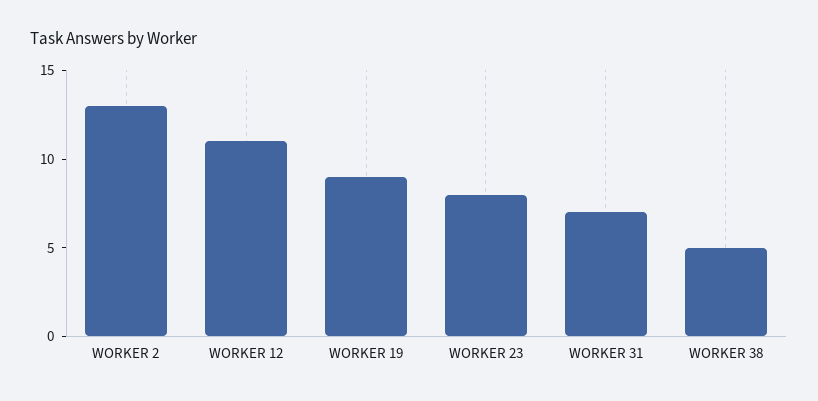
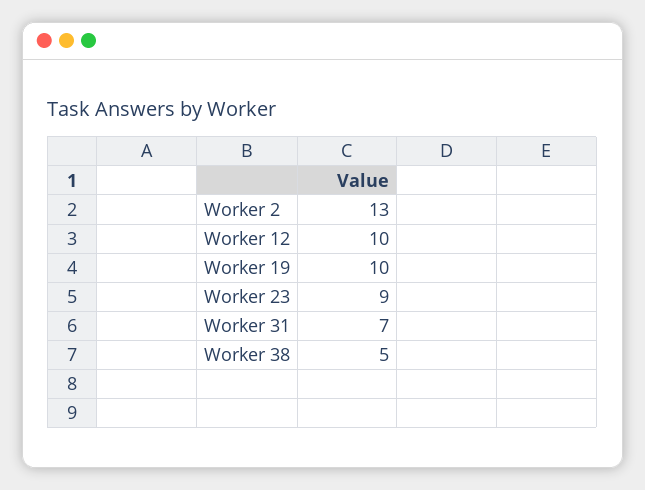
  {
    "WORKER 2": 13,
-   "WORKER 12": 11,
+   "WORKER 12": 10,
-   "WORKER 19": 9,
+   "WORKER 19": 10,
-   "WORKER 23": 8,
+   "WORKER 23": 9,
    "WORKER 31": 7,
    "WORKER 38": 5
  }

